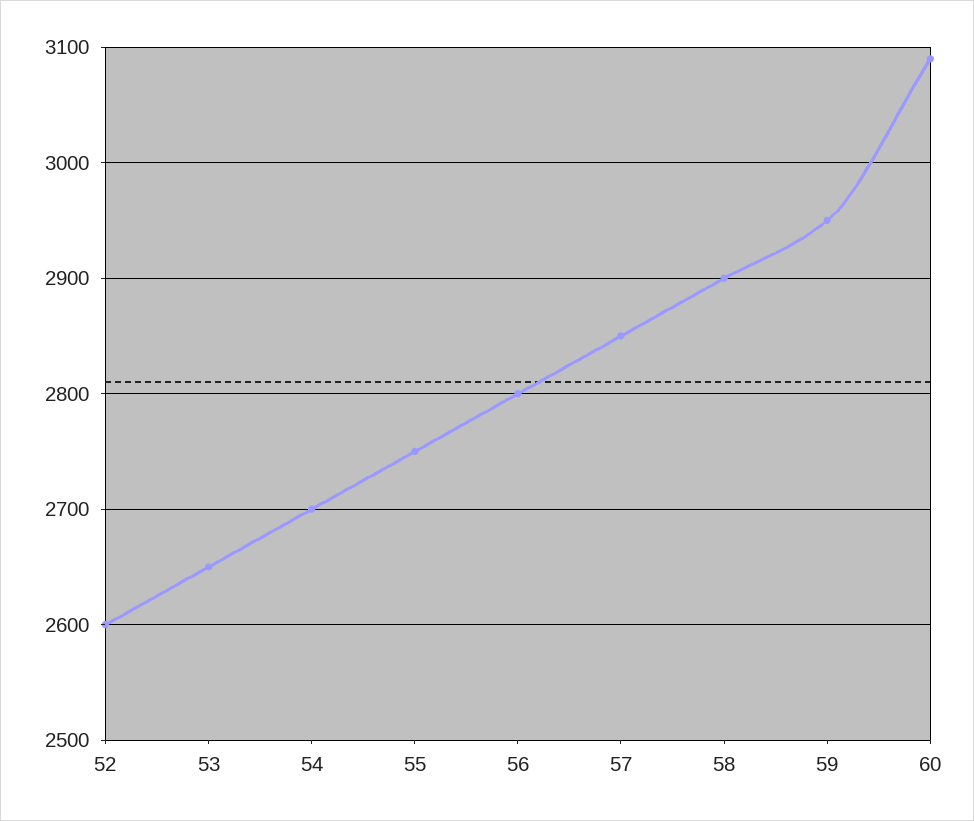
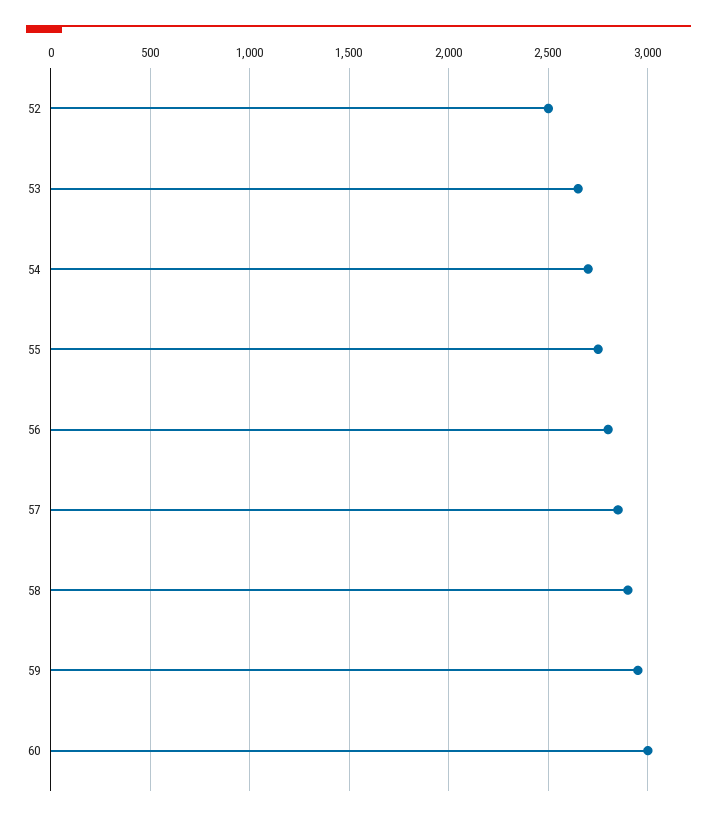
  {
-   "52": 2600,
+   "52": 2500,
    "53": 2650,
    "54": 2700,
    "55": 2750,
    "56": 2800,
    "57": 2850,
    "58": 2900,
    "59": 2950,
-   "60": 3090
+   "60": 3000
  }

